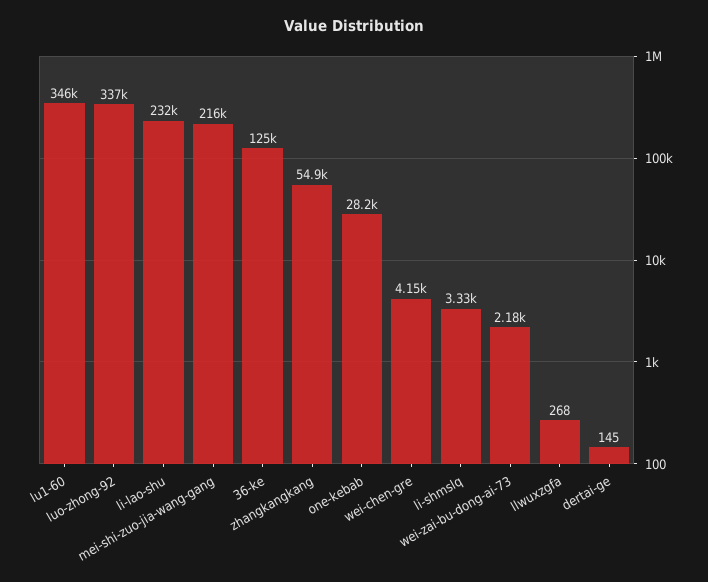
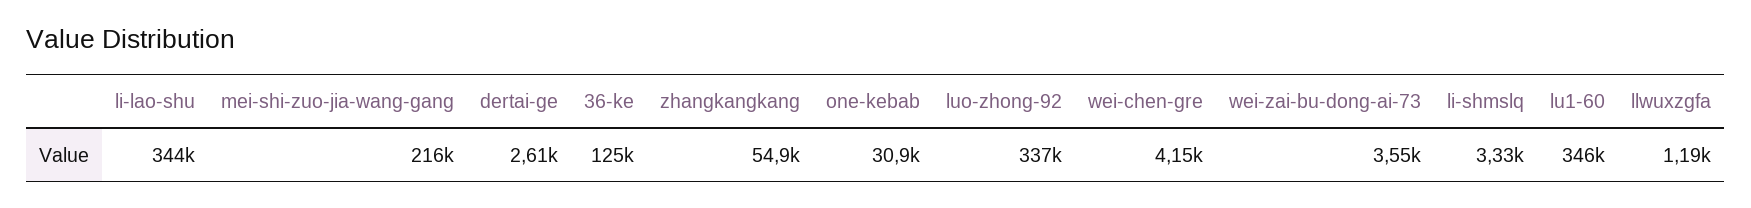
  {
    "lu1-60": 346000,
    "luo-zhong-92": 337000,
-   "li-lao-shu": 232000,
+   "li-lao-shu": 344000,
    "mei-shi-zuo-jia-wang-gang": 216000,
    "36-ke": 125000,
    "zhangkangkang": 54900,
-   "one-kebab": 28200,
+   "one-kebab": 30900,
    "wei-chen-gre": 4150,
    "li-shmslq": 3330,
-   "wei-zai-bu-dong-ai-73": 2180,
+   "wei-zai-bu-dong-ai-73": 3550,
-   "llwuxzgfa": 268,
+   "llwuxzgfa": 1190,
-   "dertai-ge": 145
+   "dertai-ge": 2610
  }

